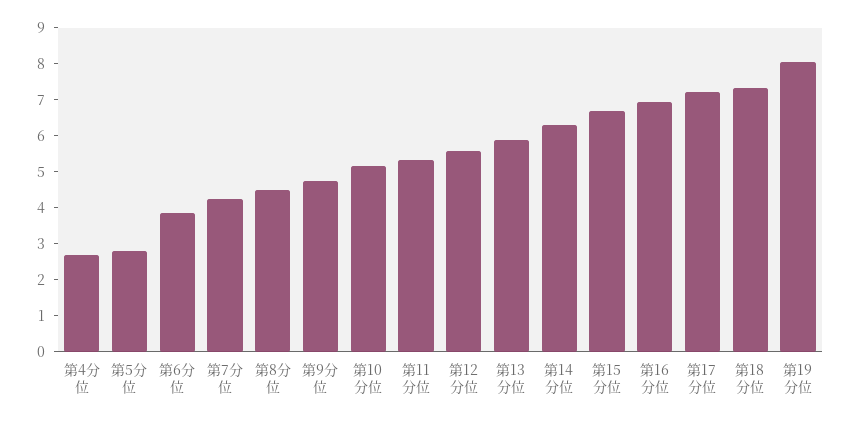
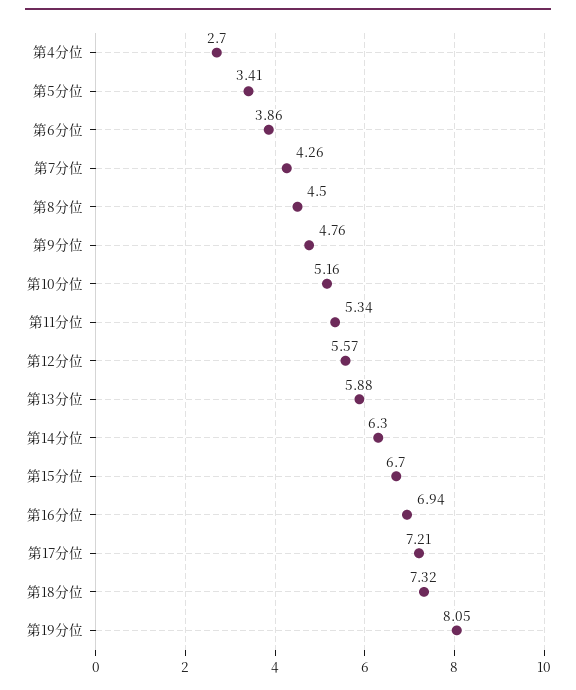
  {
    "第4分位": 2.7,
-   "第5分位": 2.75,
+   "第5分位": 3.41,
    "第6分位": 3.86,
    "第7分位": 4.26,
    "第8分位": 4.5,
    "第9分位": 4.76,
    "第10分位": 5.16,
    "第11分位": 5.34,
    "第12分位": 5.57,
    "第13分位": 5.88,
    "第14分位": 6.3,
    "第15分位": 6.7,
    "第16分位": 6.94,
    "第17分位": 7.21,
    "第18分位": 7.32,
    "第19分位": 8.05
  }

